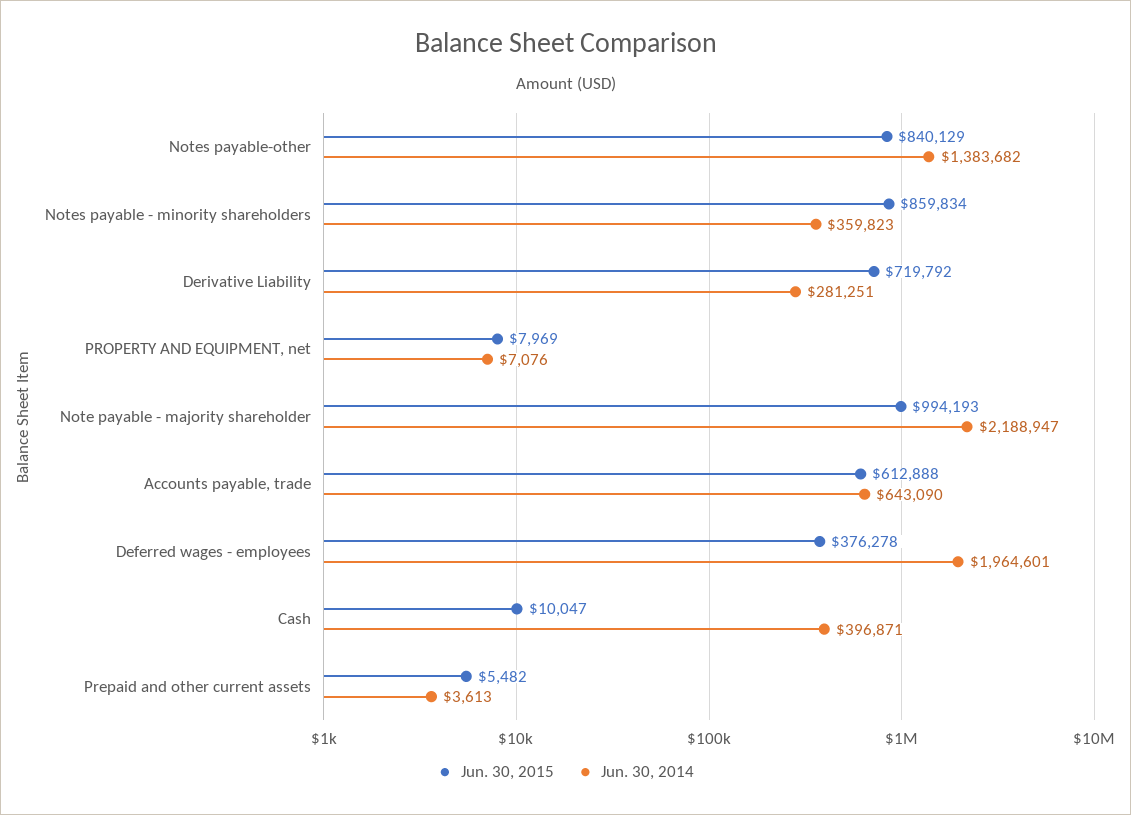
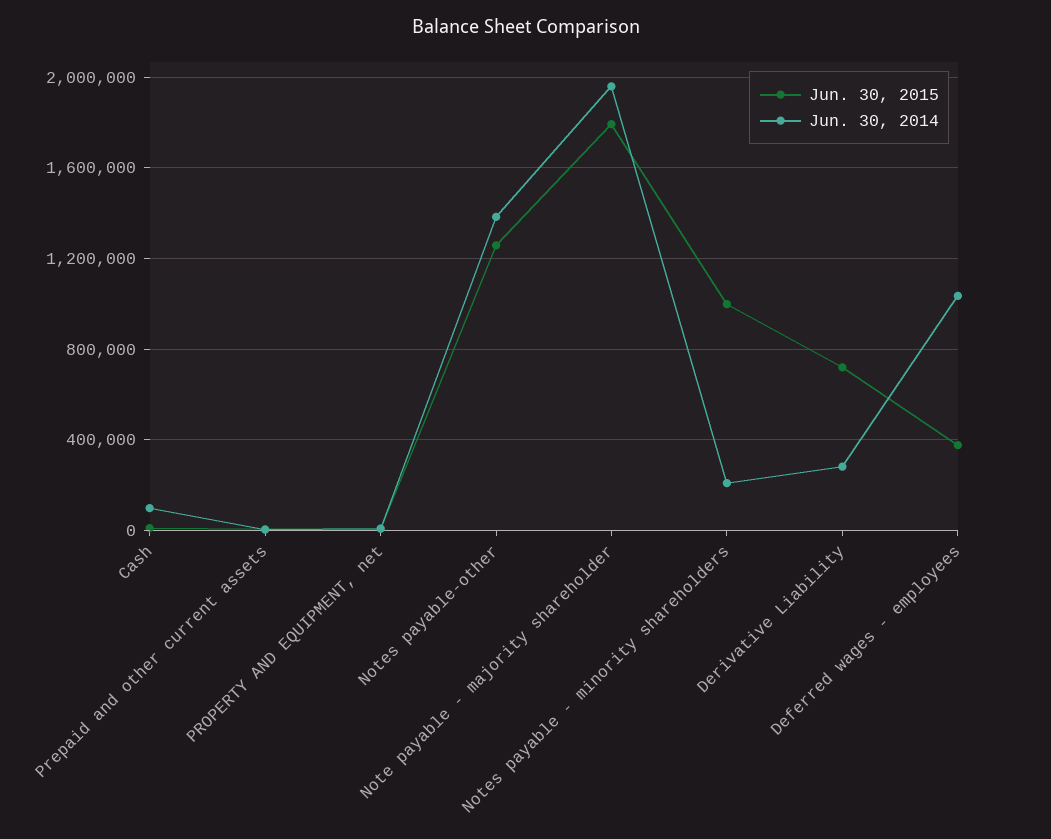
  {
    "Jun. 30, 2015": {
-     "Notes payable-other": 840129,
+     "Notes payable-other": 1250000,
-     "Notes payable - minority shareholders": 859834,
+     "Notes payable - minority shareholders": 1000000,
      "Derivative Liability": 719792,
      "PROPERTY AND EQUIPMENT, net": 7969,
-     "Note payable - majority shareholder": 994193,
+     "Note payable - majority shareholder": 1800000,
-     "Accounts payable, trade": 612888,
      "Deferred wages - employees": 376278,
      "Cash": 10047,
      "Prepaid and other current assets": 5482
    },
    "Jun. 30, 2014": {
      "Notes payable-other": 1383682,
-     "Notes payable - minority shareholders": 359823,
+     "Notes payable - minority shareholders": 200000,
      "Derivative Liability": 281251,
      "PROPERTY AND EQUIPMENT, net": 7076,
-     "Note payable - majority shareholder": 2188947,
+     "Note payable - majority shareholder": 1950000,
-     "Accounts payable, trade": 643090,
-     "Deferred wages - employees": 1964601,
+     "Deferred wages - employees": 1050000,
-     "Cash": 396871,
+     "Cash": 100000,
      "Prepaid and other current assets": 3613
    }
  }

